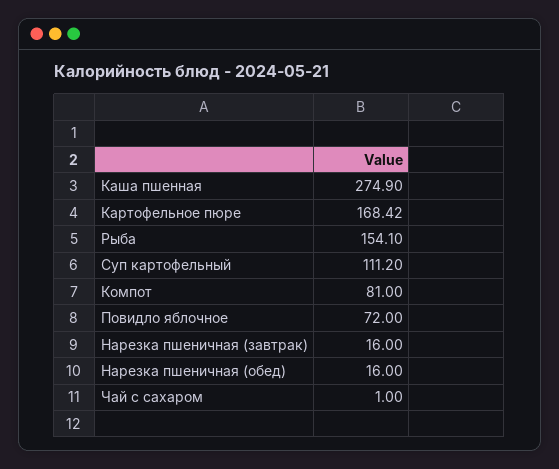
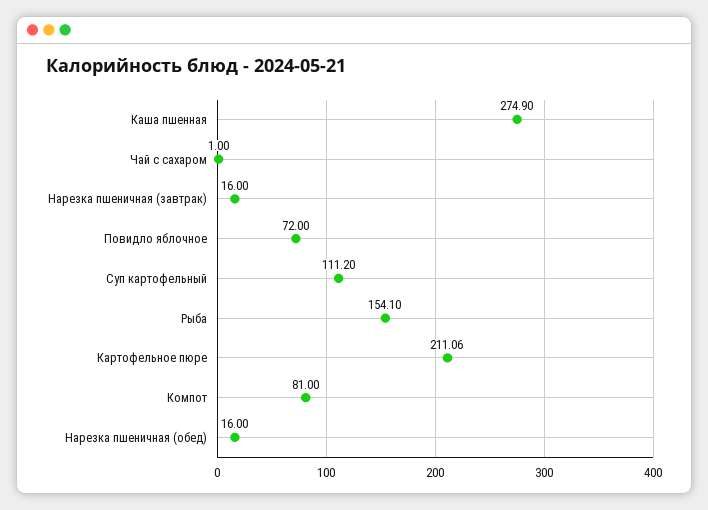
  {
    "Каша пшенная": 274.9,
-   "Картофельное пюре": 168.42,
+   "Картофельное пюре": 211.06,
    "Рыба": 154.1,
    "Суп картофельный": 111.2,
    "Компот": 81,
    "Повидло яблочное": 72,
    "Нарезка пшеничная (завтрак)": 16,
    "Нарезка пшеничная (обед)": 16,
    "Чай с сахаром": 1
  }

